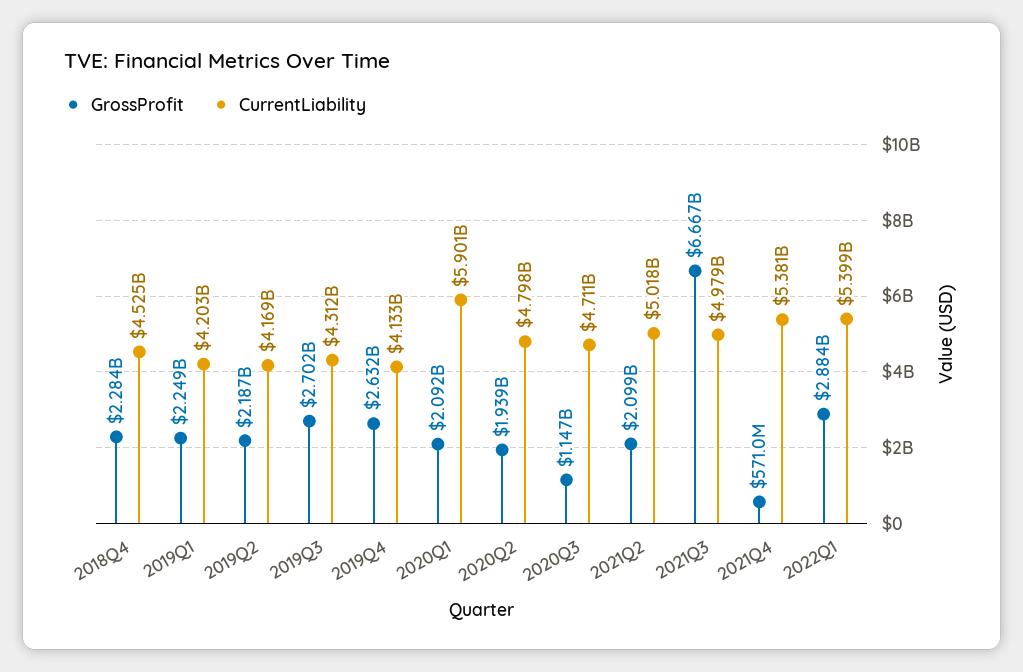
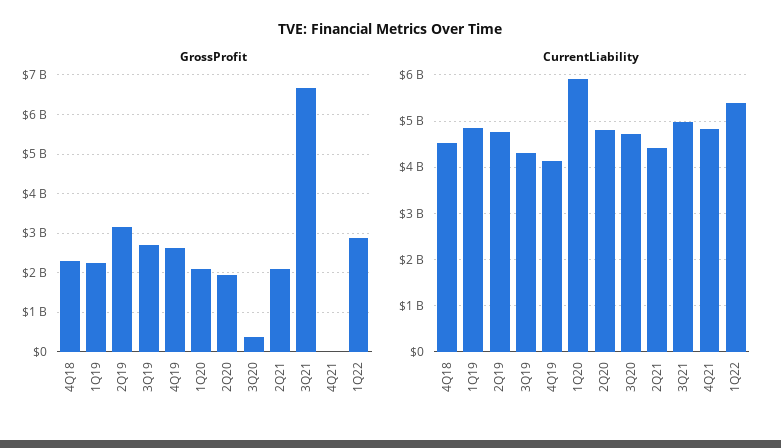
  {
    "GrossProfit": {
      "2018Q4": 2284000000,
      "2019Q1": 2249000000,
-     "2019Q2": 2187000000,
+     "2019Q2": 3200000000,
      "2019Q3": 2702000000,
      "2019Q4": 2632000000,
      "2020Q1": 2092000000,
      "2020Q2": 1939000000,
-     "2020Q3": 1147000000,
+     "2020Q3": 400000000,
      "2021Q2": 2099000000,
      "2021Q3": 6667000000,
-     "2021Q4": 571000000,
+     "2021Q4": 0,
      "2022Q1": 2884000000
    },
    "CurrentLiability": {
      "2018Q4": 4525000000,
-     "2019Q1": 4203000000,
+     "2019Q1": 4800000000,
-     "2019Q2": 4169000000,
+     "2019Q2": 4800000000,
      "2019Q3": 4312000000,
      "2019Q4": 4133000000,
      "2020Q1": 5901000000,
      "2020Q2": 4798000000,
      "2020Q3": 4711000000,
-     "2021Q2": 5018000000,
+     "2021Q2": 4400000000,
      "2021Q3": 4979000000,
-     "2021Q4": 5381000000,
+     "2021Q4": 4800000000,
      "2022Q1": 5399000000
    }
  }

